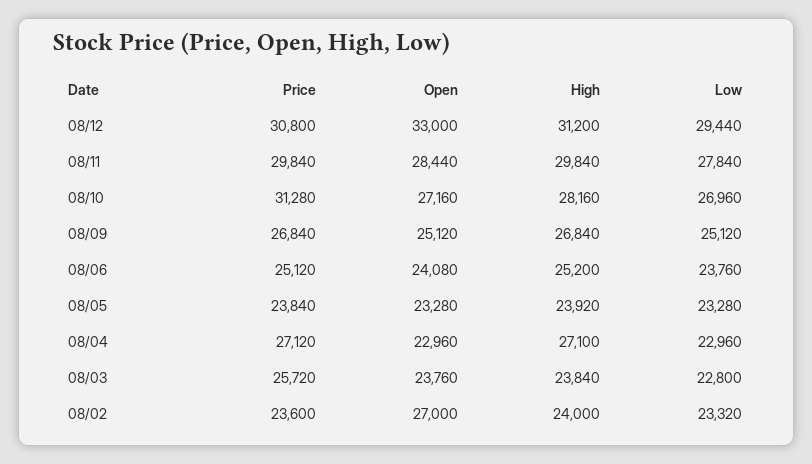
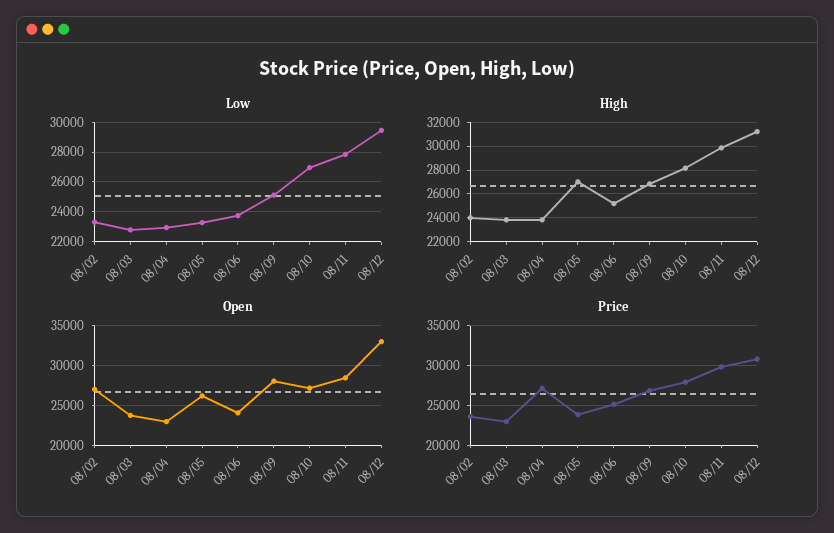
  {
    "Price": {
      "08/12": 30800,
      "08/11": 29840,
-     "08/10": 31280,
+     "08/10": 28000,
      "08/09": 26840,
      "08/06": 25120,
      "08/05": 23840,
      "08/04": 27120,
-     "08/03": 25720,
+     "08/03": 23000,
      "08/02": 23600
    },
    "Open": {
      "08/12": 33000,
      "08/11": 28440,
      "08/10": 27160,
-     "08/09": 25120,
+     "08/09": 28000,
      "08/06": 24080,
-     "08/05": 23280,
+     "08/05": 26000,
      "08/04": 22960,
      "08/03": 23760,
      "08/02": 27000
    },
    "High": {
      "08/12": 31200,
      "08/11": 29840,
      "08/10": 28160,
      "08/09": 26840,
      "08/06": 25200,
-     "08/05": 23920,
+     "08/05": 27000,
-     "08/04": 27100,
+     "08/04": 24000,
      "08/03": 23840,
      "08/02": 24000
    },
    "Low": {
      "08/12": 29440,
      "08/11": 27840,
      "08/10": 26960,
      "08/09": 25120,
      "08/06": 23760,
      "08/05": 23280,
      "08/04": 22960,
      "08/03": 22800,
      "08/02": 23320
    }
  }

